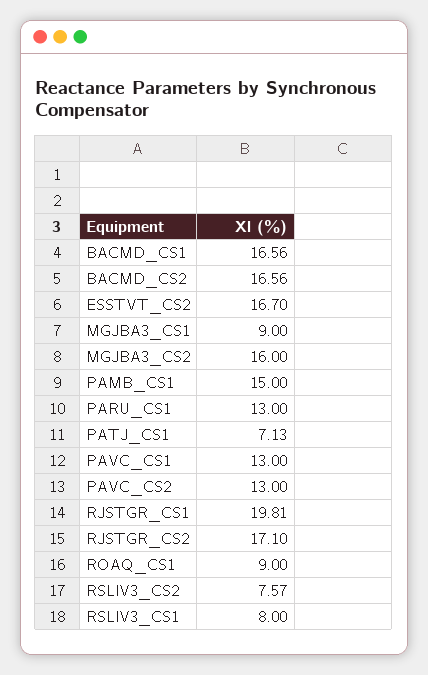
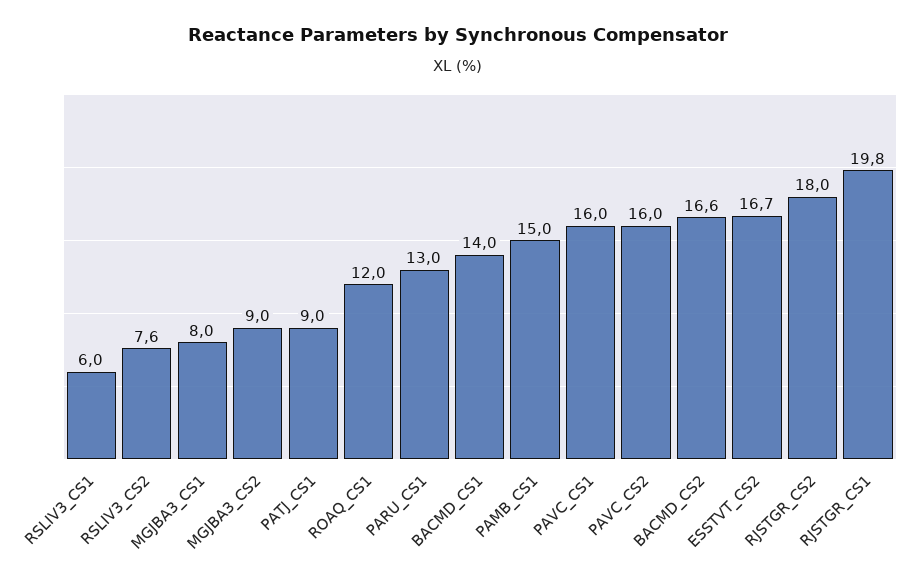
  {
-   "BACMD_CS1": 16.56,
+   "BACMD_CS1": 14,
    "BACMD_CS2": 16.56,
    "ESSTVT_CS2": 16.7,
-   "MGJBA3_CS1": 9,
+   "MGJBA3_CS1": 8,
-   "MGJBA3_CS2": 16,
+   "MGJBA3_CS2": 9,
    "PAMB_CS1": 15,
    "PARU_CS1": 13,
-   "PATJ_CS1": 7.13,
+   "PATJ_CS1": 9,
-   "PAVC_CS1": 13,
+   "PAVC_CS1": 16,
-   "PAVC_CS2": 13,
+   "PAVC_CS2": 16,
    "RJSTGR_CS1": 19.81,
-   "RJSTGR_CS2": 17.1,
+   "RJSTGR_CS2": 18,
-   "ROAQ_CS1": 9,
+   "ROAQ_CS1": 12,
    "RSLIV3_CS2": 7.57,
-   "RSLIV3_CS1": 8
+   "RSLIV3_CS1": 6
  }

